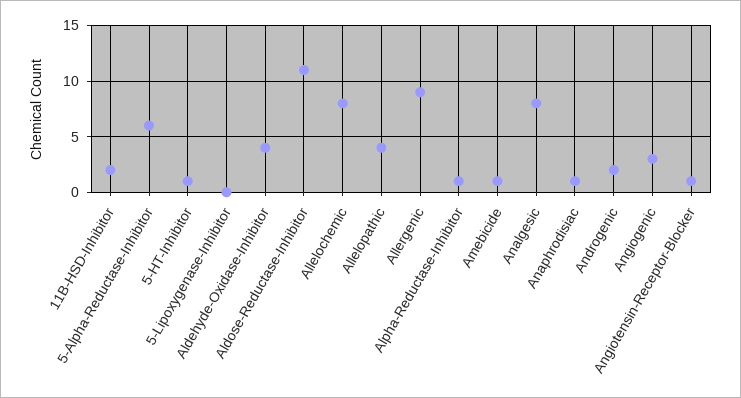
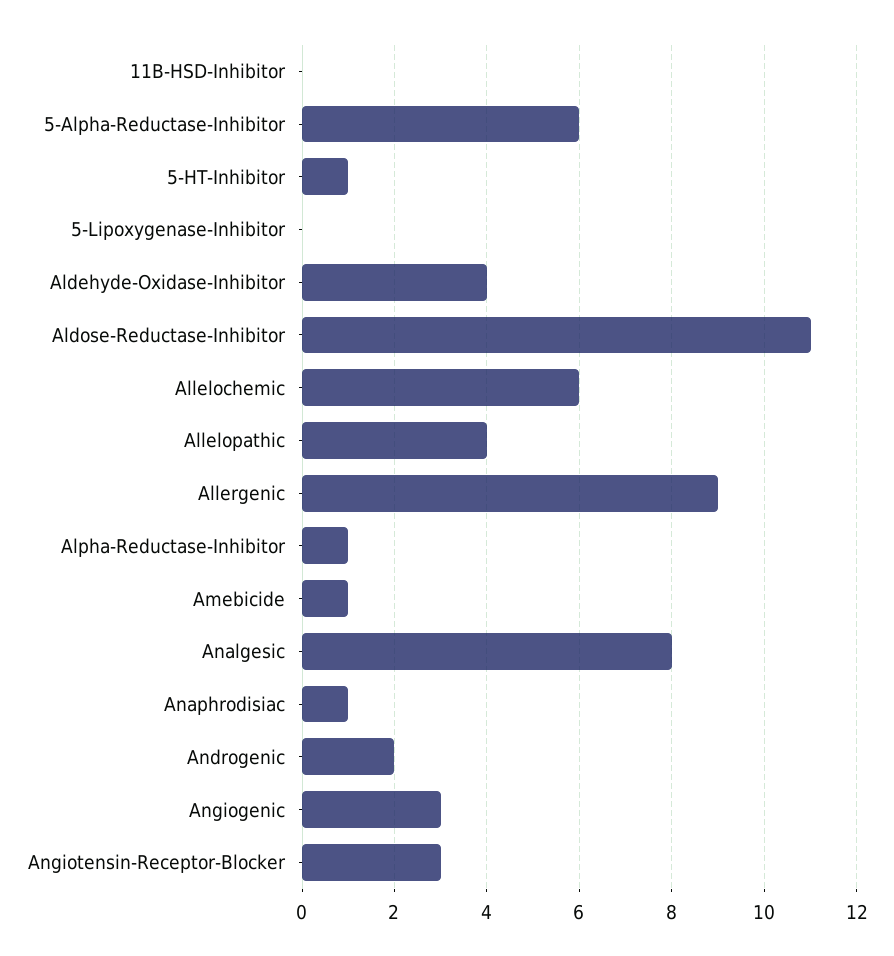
  {
-   "11B-HSD-Inhibitor": 2,
+   "11B-HSD-Inhibitor": 0,
    "5-Alpha-Reductase-Inhibitor": 6,
    "5-HT-Inhibitor": 1,
    "5-Lipoxygenase-Inhibitor": 0,
    "Aldehyde-Oxidase-Inhibitor": 4,
    "Aldose-Reductase-Inhibitor": 11,
-   "Allelochemic": 8,
+   "Allelochemic": 6,
    "Allelopathic": 4,
    "Allergenic": 9,
    "Alpha-Reductase-Inhibitor": 1,
    "Amebicide": 1,
    "Analgesic": 8,
    "Anaphrodisiac": 1,
    "Androgenic": 2,
    "Angiogenic": 3,
-   "Angiotensin-Receptor-Blocker": 1
+   "Angiotensin-Receptor-Blocker": 3
  }

